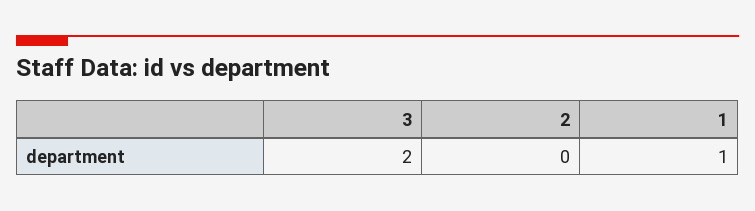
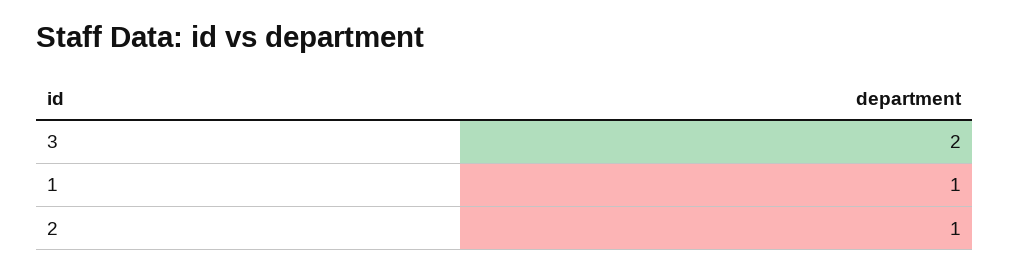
  {
    "3": 2,
-   "2": 0,
+   "2": 1,
    "1": 1
  }

